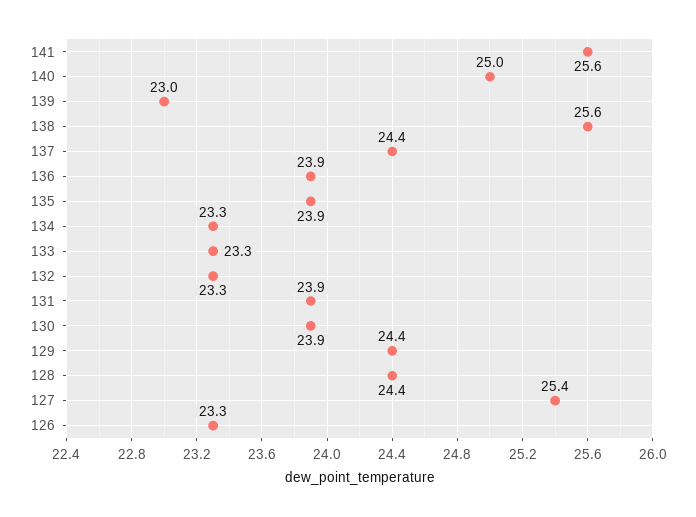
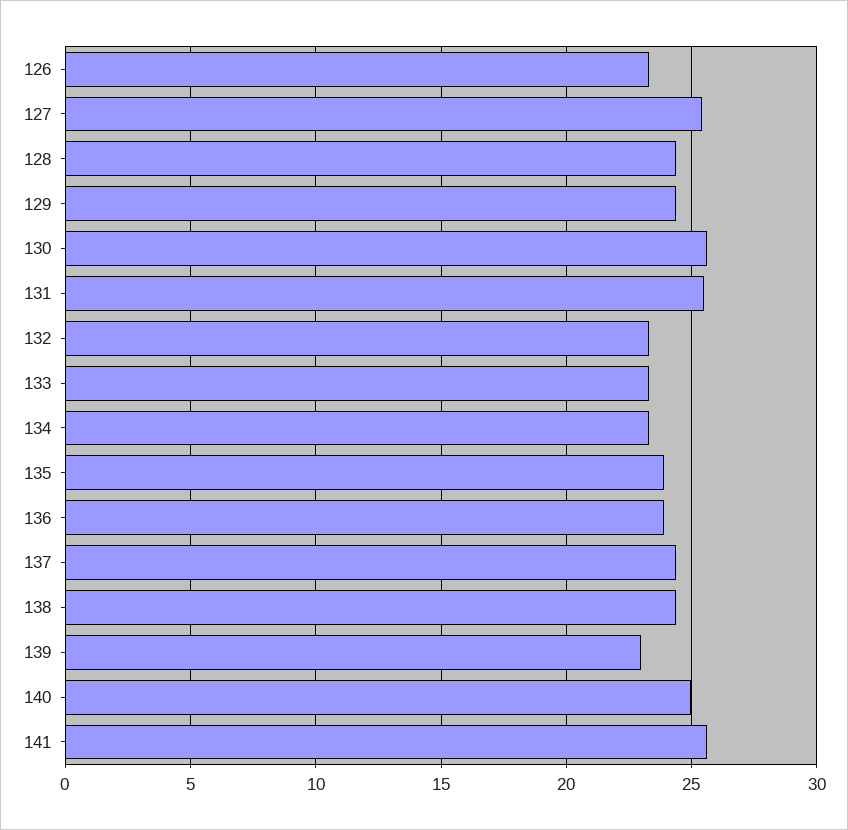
  {
    "141": 25.6,
    "140": 25,
    "139": 23,
-   "138": 25.6,
+   "138": 24.5,
    "137": 24.4,
    "136": 23.9,
    "135": 23.9,
    "134": 23.3,
    "133": 23.3,
    "132": 23.3,
-   "131": 23.9,
+   "131": 25.5,
-   "130": 23.9,
+   "130": 25.5,
    "129": 24.4,
    "128": 24.4,
    "127": 25.4,
    "126": 23.3
  }

